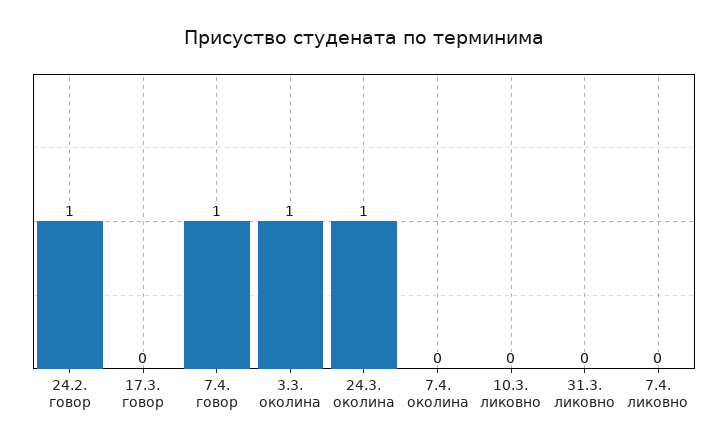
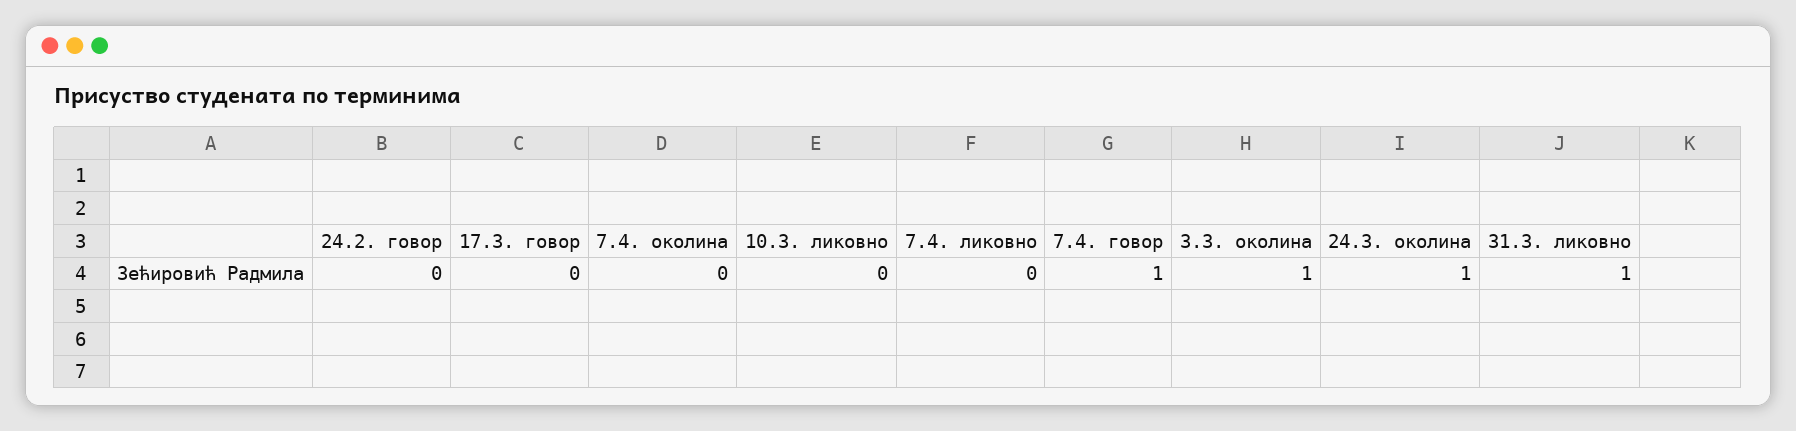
  {
-   "24.2. говор": 1,
+   "24.2. говор": 0,
    "17.3. говор": 0,
    "7.4. говор": 1,
    "3.3. околина": 1,
    "24.3. околина": 1,
    "7.4. околина": 0,
    "10.3. ликовно": 0,
-   "31.3. ликовно": 0,
+   "31.3. ликовно": 1,
    "7.4. ликовно": 0
  }

